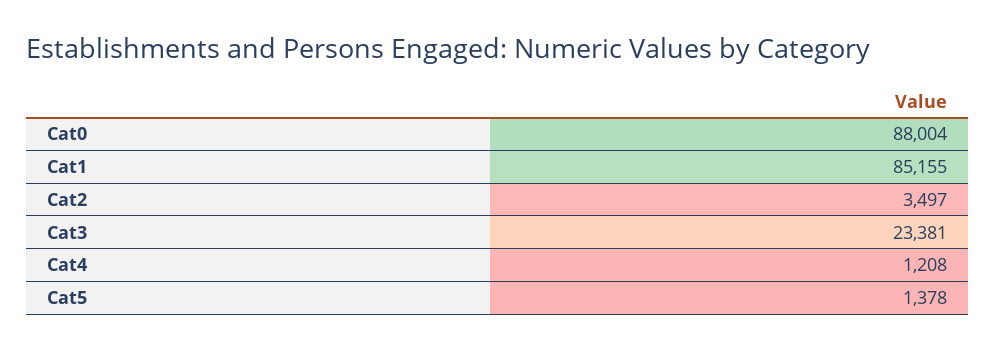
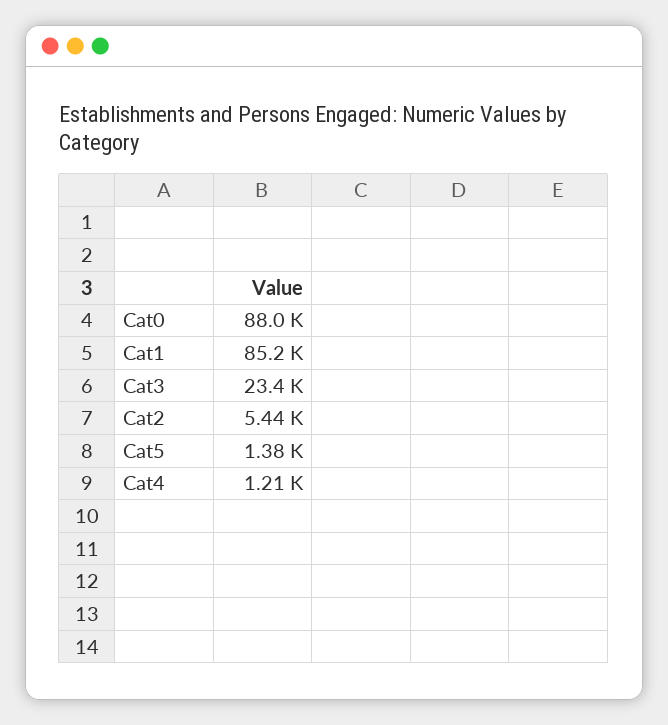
  {
    "Cat0": 88004,
    "Cat1": 85155,
-   "Cat2": 3497,
+   "Cat2": 5440,
    "Cat3": 23381,
    "Cat4": 1208,
    "Cat5": 1378
  }

